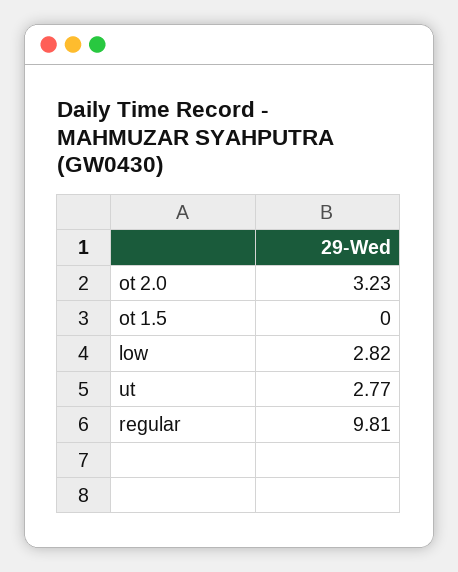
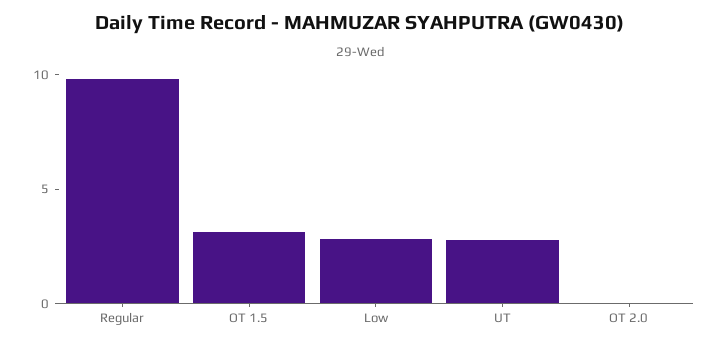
  {
-   "ot 2.0": 3.23,
+   "ot 2.0": 0,
-   "ot 1.5": 0,
+   "ot 1.5": 3,
    "low": 2.82,
    "ut": 2.77,
    "regular": 9.81
  }

